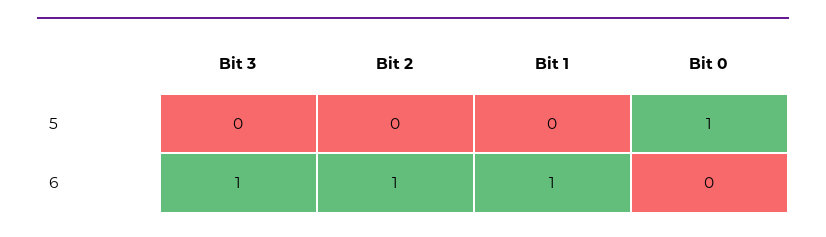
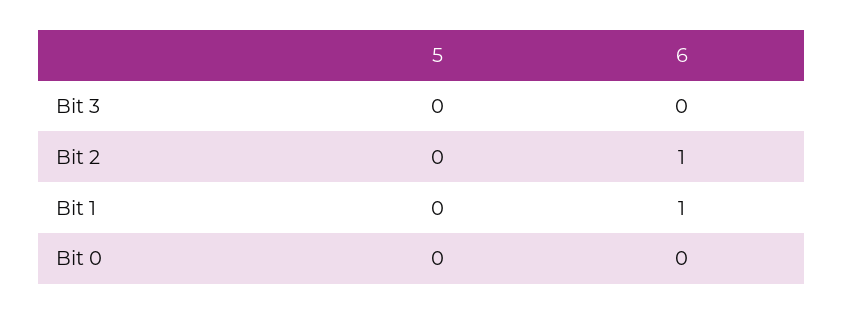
  {
    "Bit 3": {
      "5": 0,
-     "6": 1
+     "6": 0
    },
    "Bit 2": {
      "5": 0,
      "6": 1
    },
    "Bit 1": {
      "5": 0,
      "6": 1
    },
    "Bit 0": {
-     "5": 1,
+     "5": 0,
      "6": 0
    }
  }

